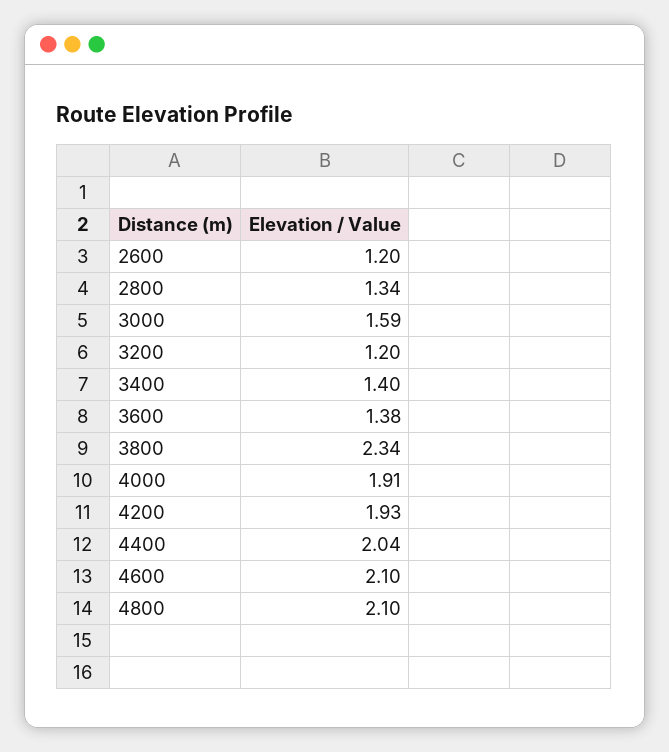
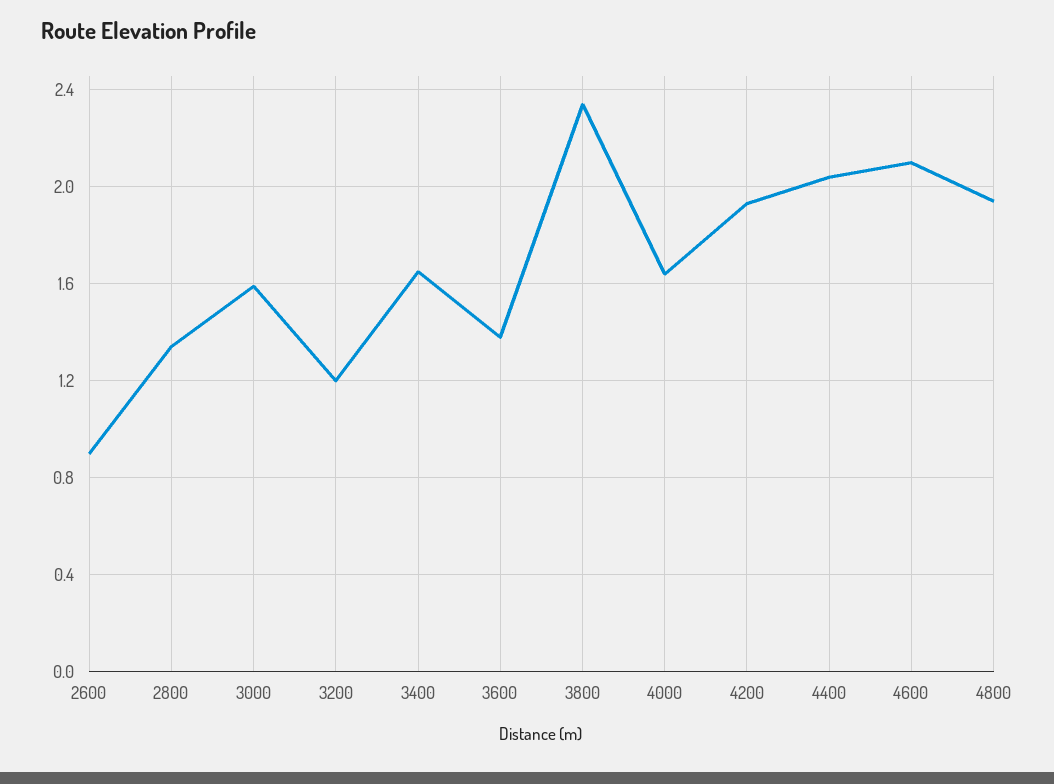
  {
-   "2600": 1.2,
+   "2600": 0.9,
    "2800": 1.34,
    "3000": 1.59,
    "3200": 1.2,
-   "3400": 1.4,
+   "3400": 1.65,
    "3600": 1.38,
    "3800": 2.34,
-   "4000": 1.91,
+   "4000": 1.65,
    "4200": 1.93,
    "4400": 2.04,
    "4600": 2.1,
-   "4800": 2.1
+   "4800": 1.95
  }

